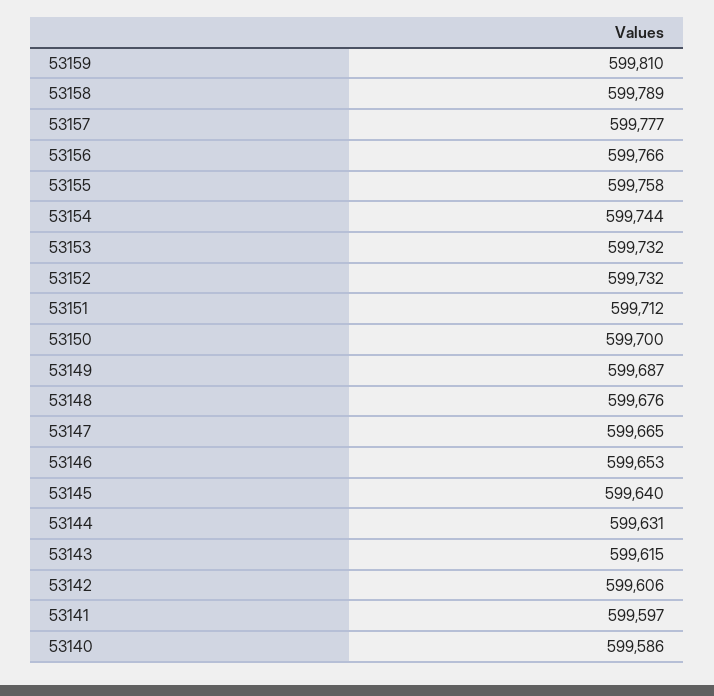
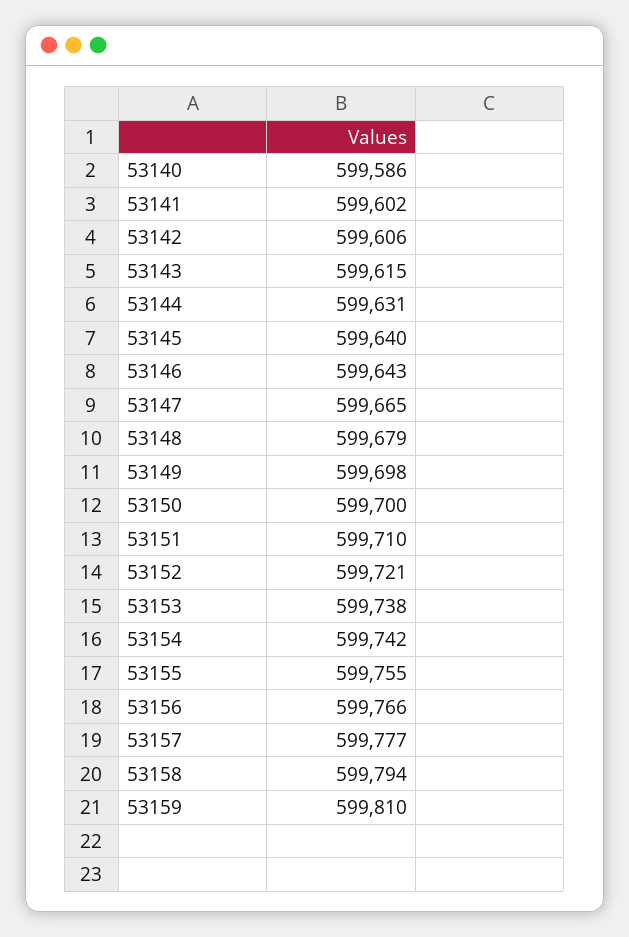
  {
    "53159": 599810,
-   "53158": 599789,
+   "53158": 599794,
    "53157": 599777,
    "53156": 599766,
-   "53155": 599758,
+   "53155": 599755,
-   "53154": 599744,
+   "53154": 599742,
-   "53153": 599732,
+   "53153": 599738,
-   "53152": 599732,
+   "53152": 599721,
-   "53151": 599712,
+   "53151": 599710,
    "53150": 599700,
-   "53149": 599687,
+   "53149": 599698,
-   "53148": 599676,
+   "53148": 599679,
    "53147": 599665,
-   "53146": 599653,
+   "53146": 599643,
    "53145": 599640,
    "53144": 599631,
    "53143": 599615,
    "53142": 599606,
-   "53141": 599597,
+   "53141": 599602,
    "53140": 599586
  }

